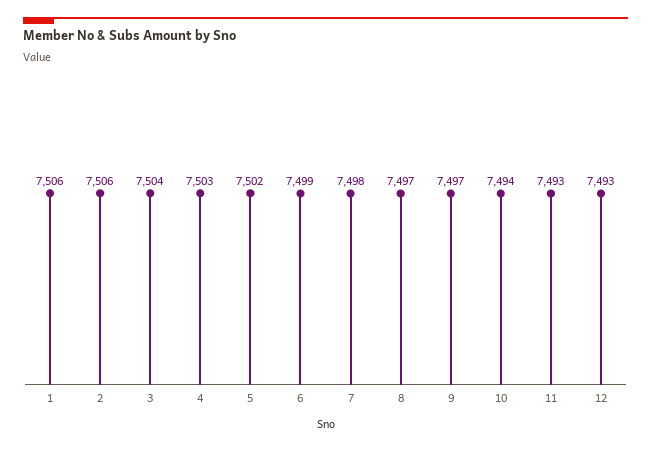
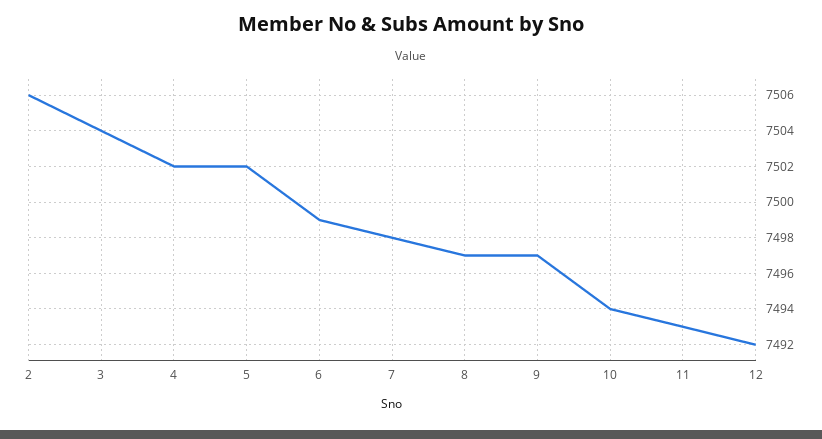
  {
-   "1": 7506,
    "2": 7506,
    "3": 7504,
-   "4": 7503,
+   "4": 7502,
    "5": 7502,
    "6": 7499,
    "7": 7498,
    "8": 7497,
    "9": 7497,
    "10": 7494,
    "11": 7493,
-   "12": 7493
+   "12": 7492
  }

